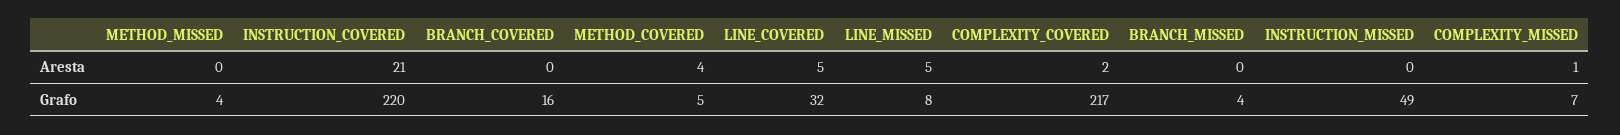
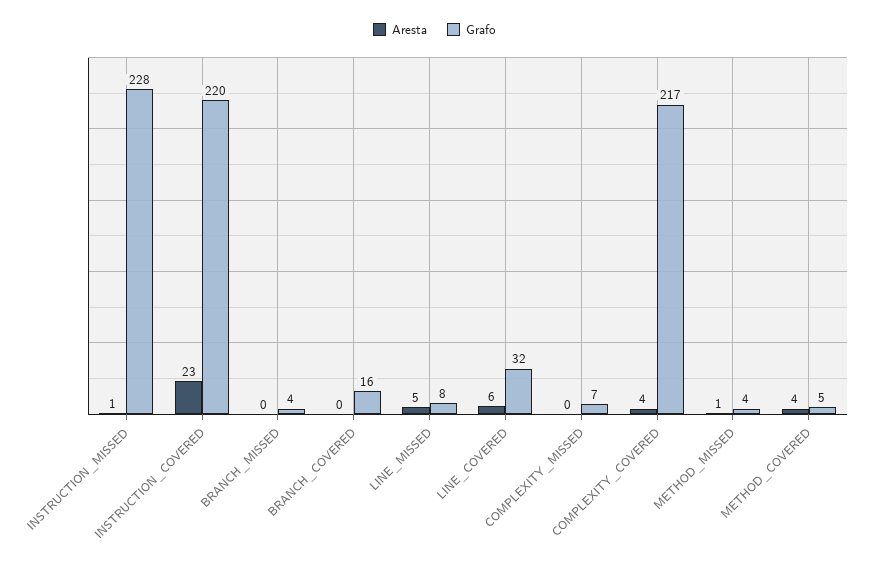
  {
    "Aresta": {
-     "METHOD_MISSED": 0,
+     "METHOD_MISSED": 1,
-     "INSTRUCTION_COVERED": 21,
+     "INSTRUCTION_COVERED": 23,
      "BRANCH_COVERED": 0,
      "METHOD_COVERED": 4,
-     "LINE_COVERED": 5,
+     "LINE_COVERED": 6,
      "LINE_MISSED": 5,
-     "COMPLEXITY_COVERED": 2,
+     "COMPLEXITY_COVERED": 4,
      "BRANCH_MISSED": 0,
-     "INSTRUCTION_MISSED": 0,
+     "INSTRUCTION_MISSED": 1,
-     "COMPLEXITY_MISSED": 1
+     "COMPLEXITY_MISSED": 0
    },
    "Grafo": {
      "METHOD_MISSED": 4,
      "INSTRUCTION_COVERED": 220,
      "BRANCH_COVERED": 16,
      "METHOD_COVERED": 5,
      "LINE_COVERED": 32,
      "LINE_MISSED": 8,
      "COMPLEXITY_COVERED": 217,
      "BRANCH_MISSED": 4,
-     "INSTRUCTION_MISSED": 49,
+     "INSTRUCTION_MISSED": 228,
      "COMPLEXITY_MISSED": 7
    }
  }

